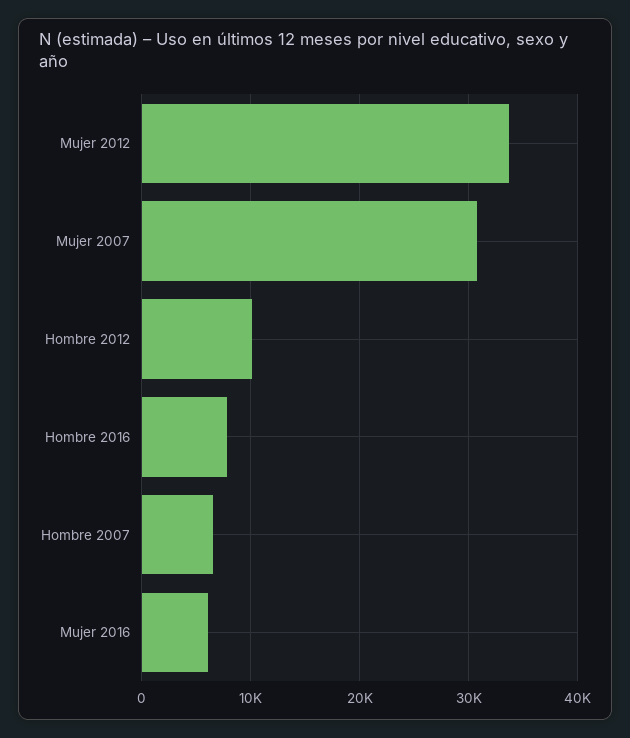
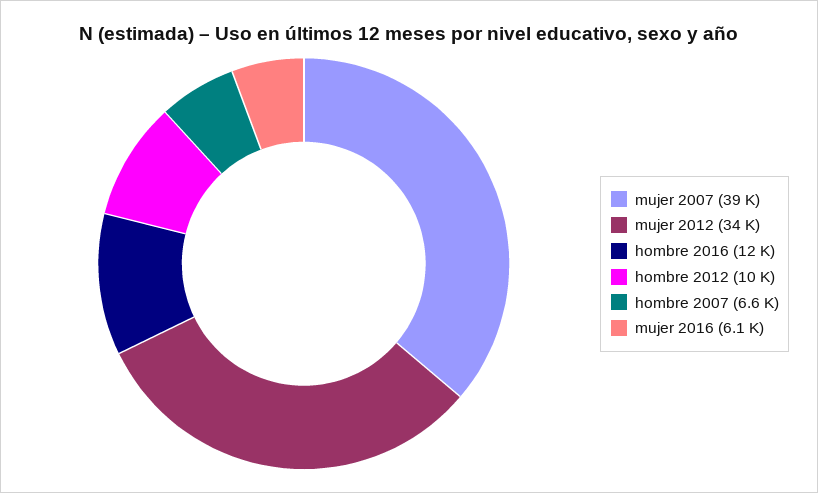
  {
    "Mujer 2012": 34000,
-   "Mujer 2007": 31000,
+   "Mujer 2007": 39000,
    "Hombre 2012": 10000,
-   "Hombre 2016": 8000,
+   "Hombre 2016": 12000,
    "Hombre 2007": 6600,
    "Mujer 2016": 6100
  }

